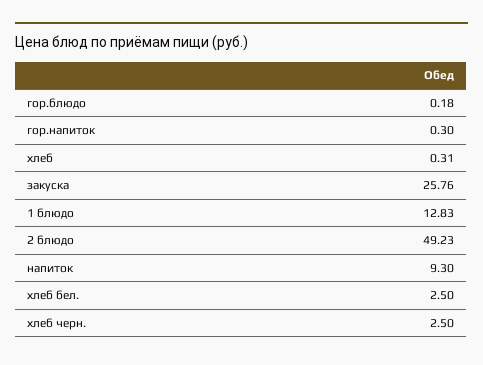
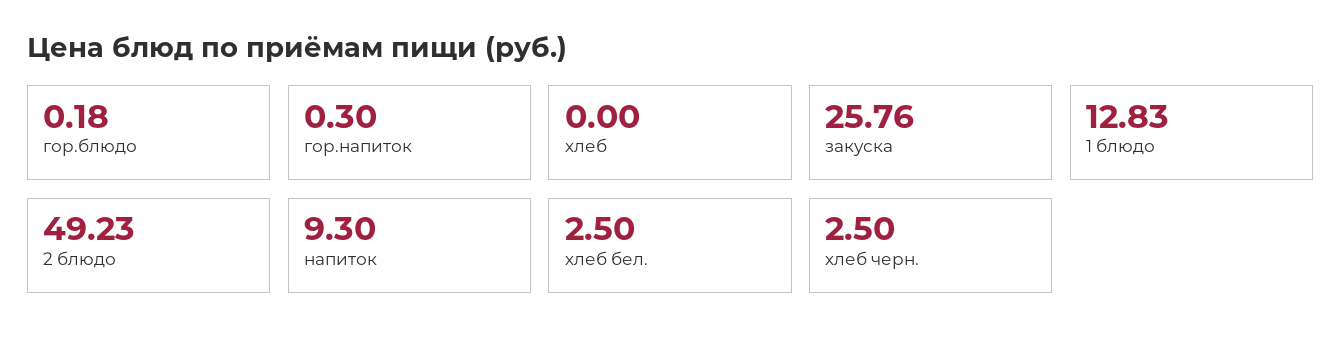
  {
    "гор.блюдо": 0.18,
    "гор.напиток": 0.3,
-   "хлеб": 0.31,
+   "хлеб": 0,
    "закуска": 25.76,
    "1 блюдо": 12.83,
    "2 блюдо": 49.23,
    "напиток": 9.3,
    "хлеб бел.": 2.5,
    "хлеб черн.": 2.5
  }

